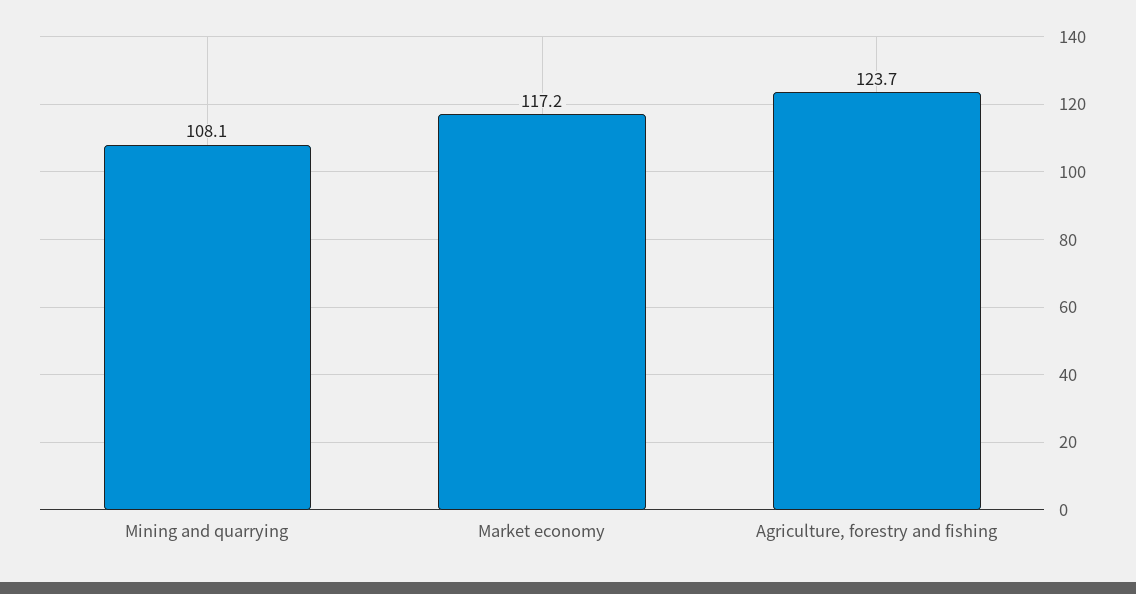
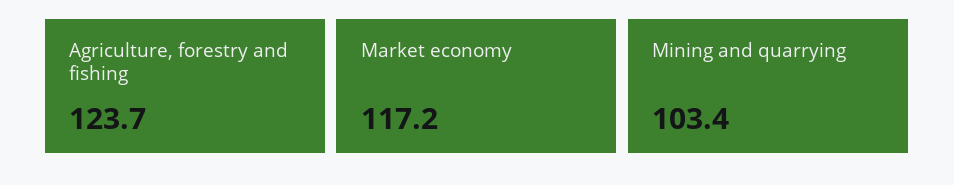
  {
-   "Mining and quarrying": 108.1,
+   "Mining and quarrying": 103.4,
    "Market economy": 117.2,
    "Agriculture, forestry and fishing": 123.7
  }

